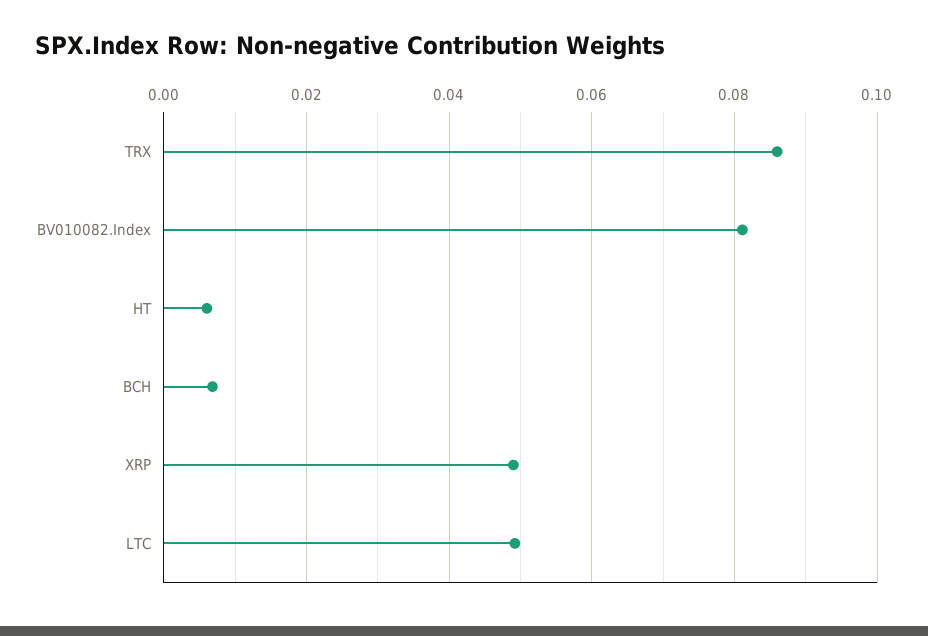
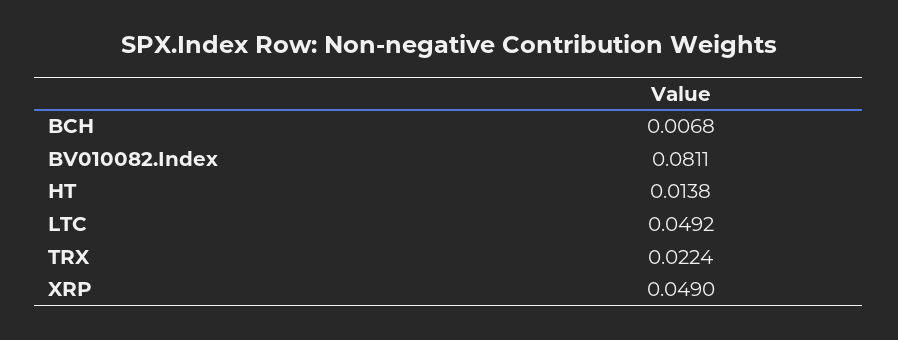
  {
-   "TRX": 0.086,
+   "TRX": 0.0224,
    "BV010082.Index": 0.0811,
-   "HT": 0.006,
+   "HT": 0.0138,
    "BCH": 0.0068,
    "XRP": 0.049,
    "LTC": 0.0492
  }

